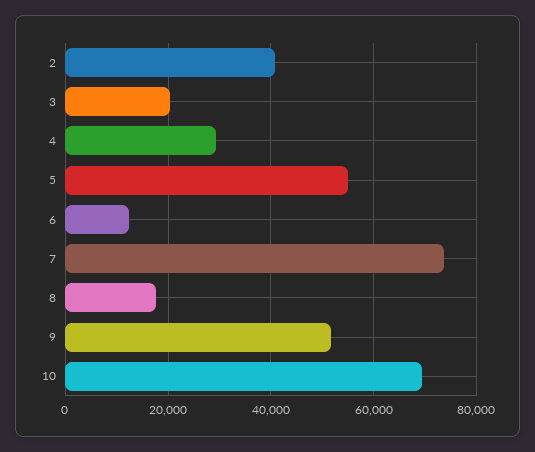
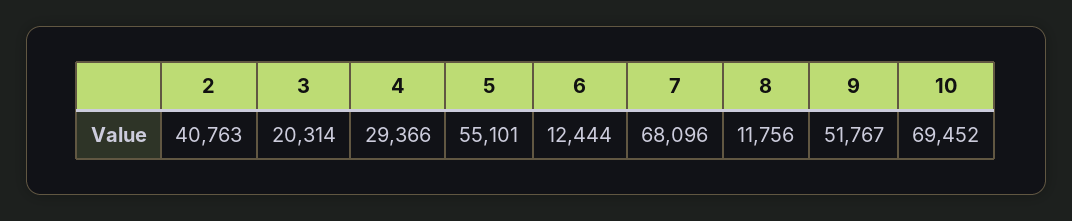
  {
    "2": 40763,
    "3": 20314,
    "4": 29366,
    "5": 55101,
    "6": 12444,
-   "7": 74000,
+   "7": 68096,
-   "8": 18000,
+   "8": 11756,
    "9": 51767,
    "10": 69452
  }

